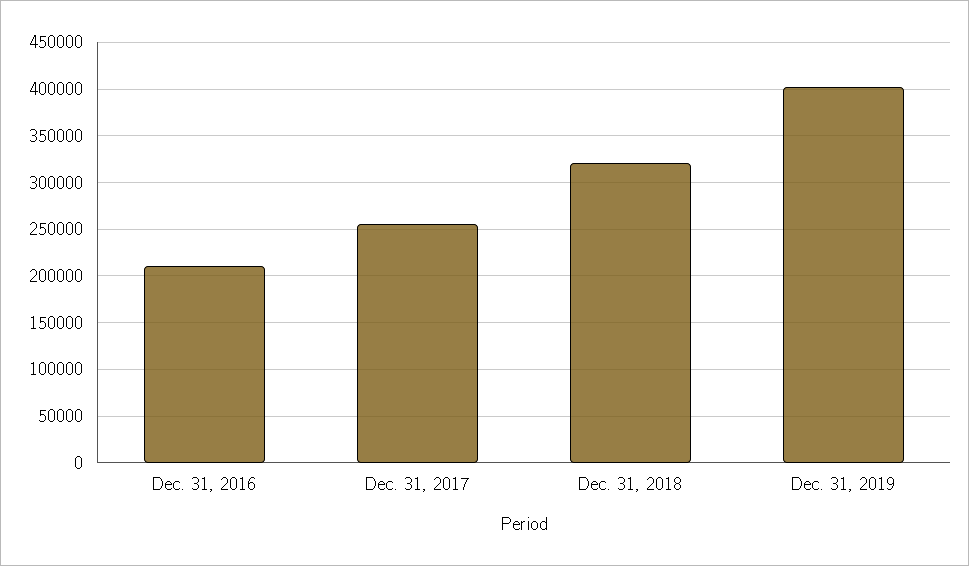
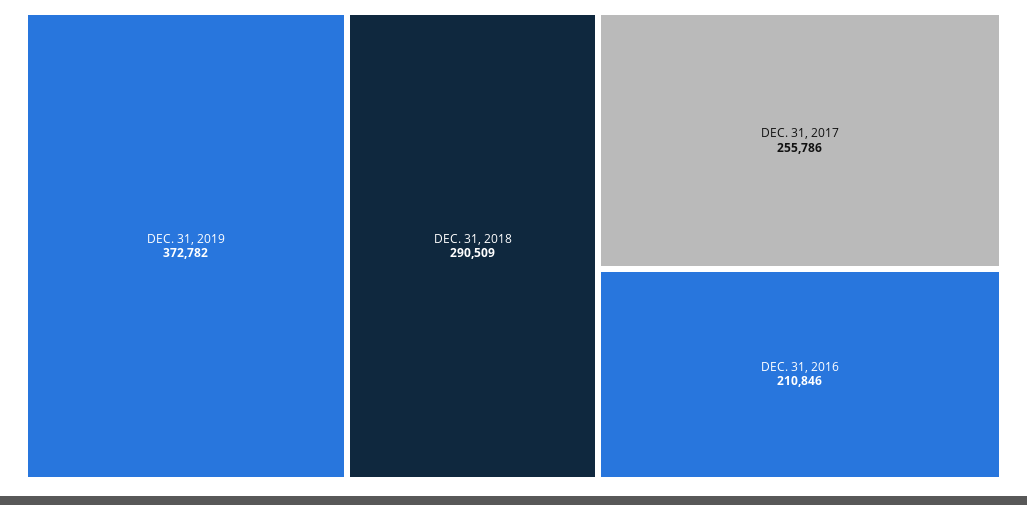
  {
    "Dec. 31, 2016": 210846,
    "Dec. 31, 2017": 255786,
-   "Dec. 31, 2018": 320000,
+   "Dec. 31, 2018": 290509,
-   "Dec. 31, 2019": 400000
+   "Dec. 31, 2019": 372782
  }

